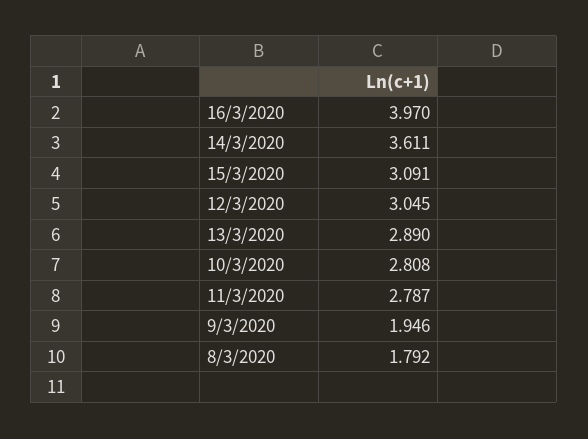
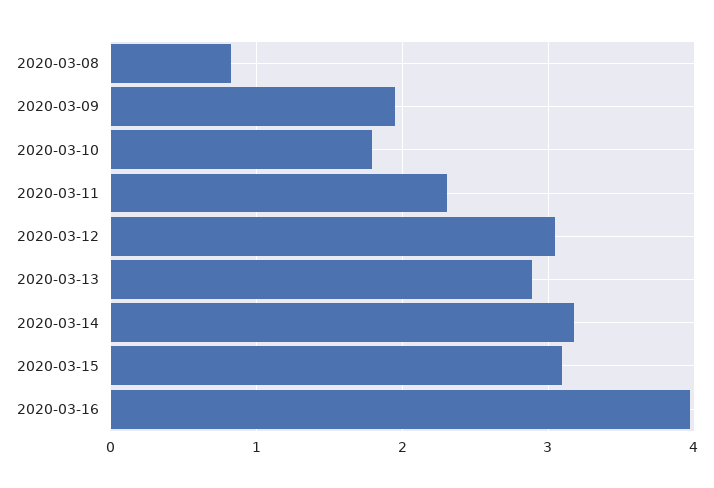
  {
    "16/3/2020": 3.97,
-   "14/3/2020": 3.611,
+   "14/3/2020": 3.2,
    "15/3/2020": 3.091,
    "12/3/2020": 3.045,
    "13/3/2020": 2.89,
-   "10/3/2020": 2.808,
+   "10/3/2020": 1.8,
-   "11/3/2020": 2.787,
+   "11/3/2020": 2.3,
    "9/3/2020": 1.946,
-   "8/3/2020": 1.792
+   "8/3/2020": 0.8
  }

